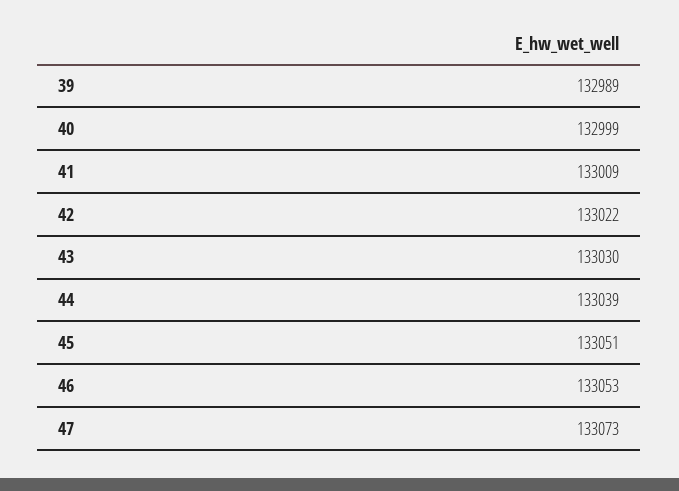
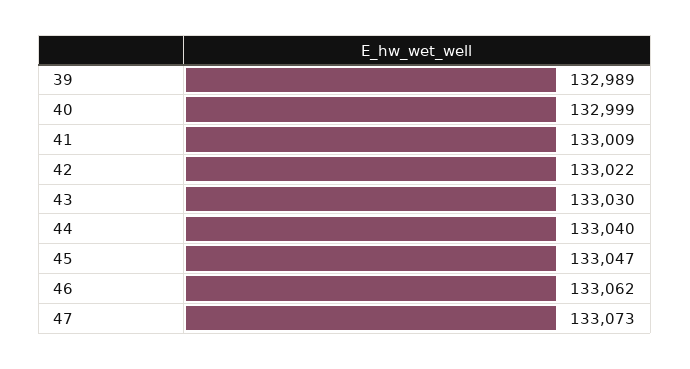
  {
    "39": 132989,
    "40": 132999,
    "41": 133009,
    "42": 133022,
    "43": 133030,
-   "44": 133039,
+   "44": 133040,
-   "45": 133051,
+   "45": 133047,
-   "46": 133053,
+   "46": 133062,
    "47": 133073
  }

